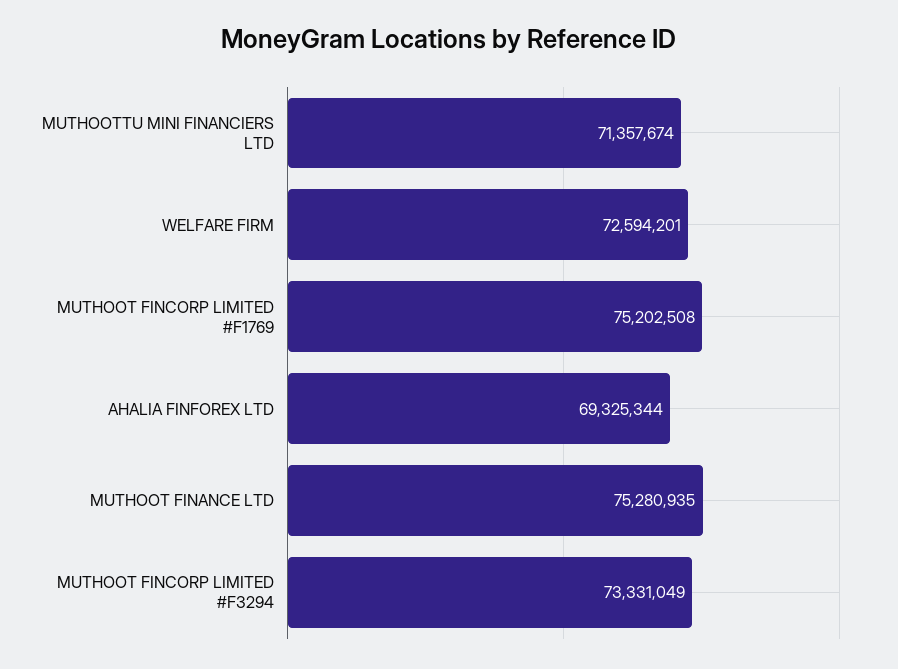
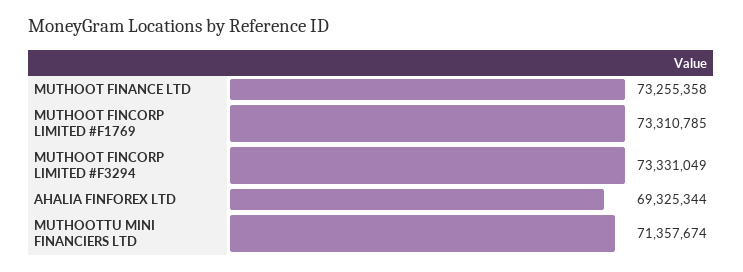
  {
    "MUTHOOTTU MINI FINANCIERS LTD": 71357674,
-   "WELFARE FIRM": 72594201,
-   "MUTHOOT FINCORP LIMITED #F1769": 75202508,
+   "MUTHOOT FINCORP LIMITED #F1769": 73310785,
    "AHALIA FINFOREX LTD": 69325344,
-   "MUTHOOT FINANCE LTD": 75280935,
+   "MUTHOOT FINANCE LTD": 73255358,
    "MUTHOOT FINCORP LIMITED #F3294": 73331049
  }

